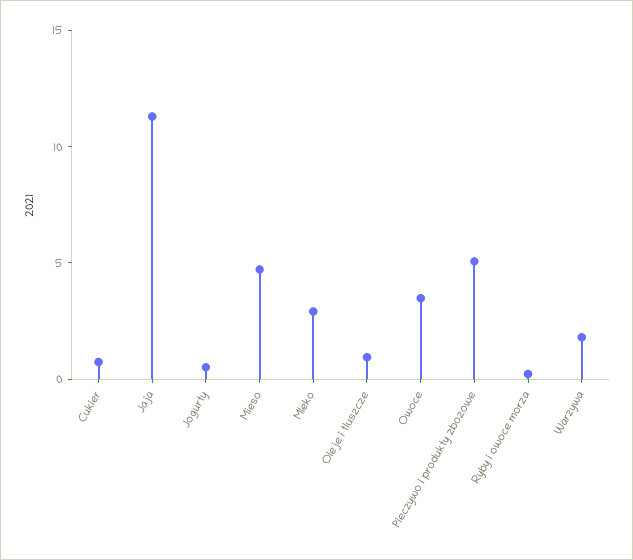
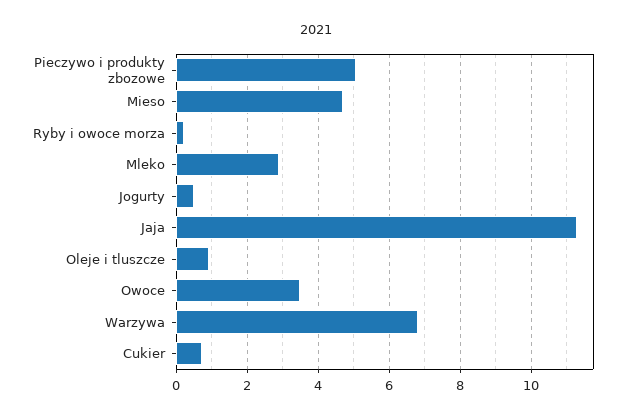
  {
    "Cukier": 0.8,
    "Jaja": 11.2,
    "Jogurty": 0.6,
    "Mieso": 4.8,
    "Mleko": 3,
    "Oleje i tluszcze": 1,
    "Owoce": 3.4,
    "Pieczywo i produkty zbozowe": 5,
    "Ryby i owoce morza": 0.2,
-   "Warzywa": 2
+   "Warzywa": 6.8
  }

